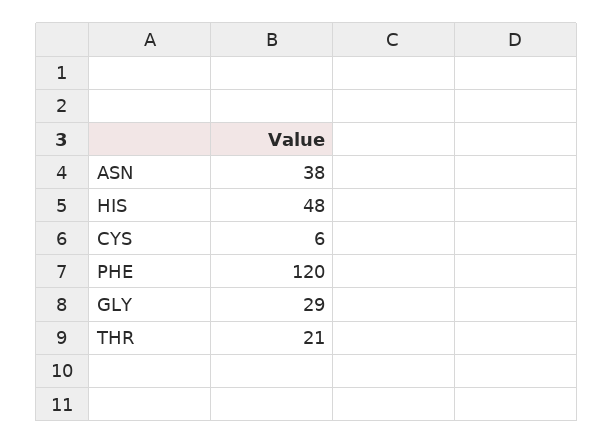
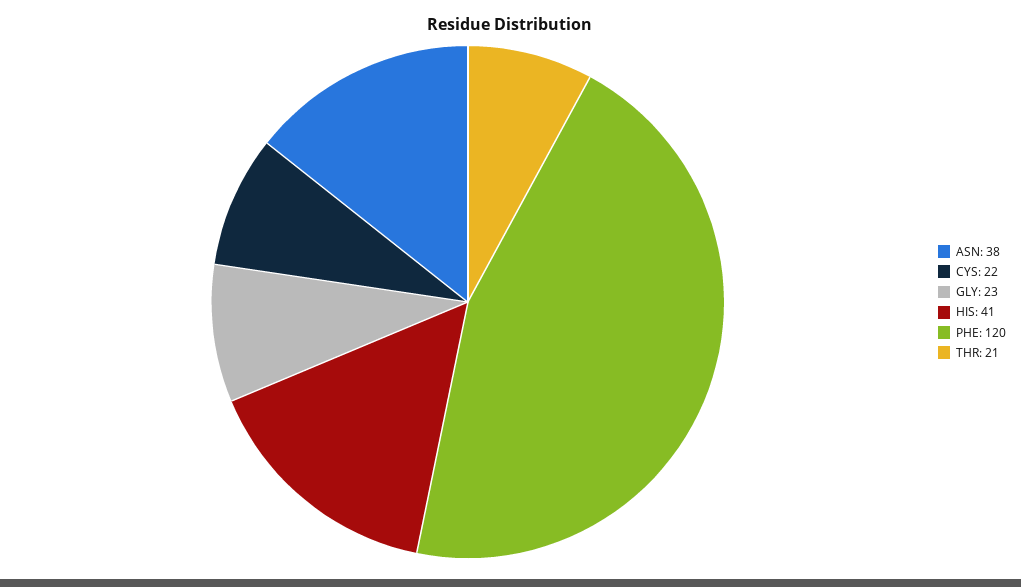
  {
    "ASN": 38,
-   "HIS": 48,
+   "HIS": 41,
-   "CYS": 6,
+   "CYS": 22,
    "PHE": 120,
-   "GLY": 29,
+   "GLY": 23,
    "THR": 21
  }

